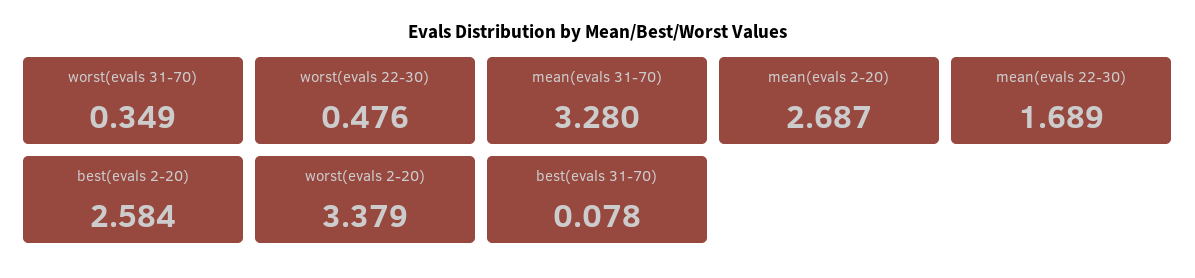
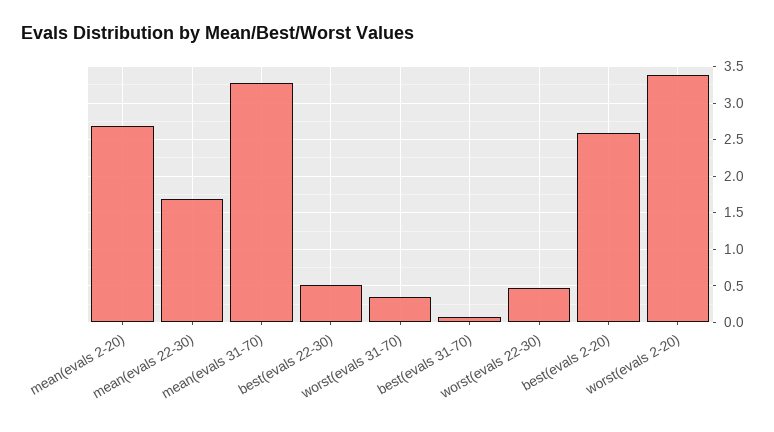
  {
    "worst(evals 31-70)": 0.349,
    "worst(evals 22-30)": 0.476,
    "mean(evals 31-70)": 3.28,
    "mean(evals 2-20)": 2.687,
    "mean(evals 22-30)": 1.689,
    "best(evals 2-20)": 2.584,
    "worst(evals 2-20)": 3.379,
-   "best(evals 31-70)": 0.078
+   "best(evals 31-70)": 0.078,
+   "best(evals 22-30)": 0.5
  }

